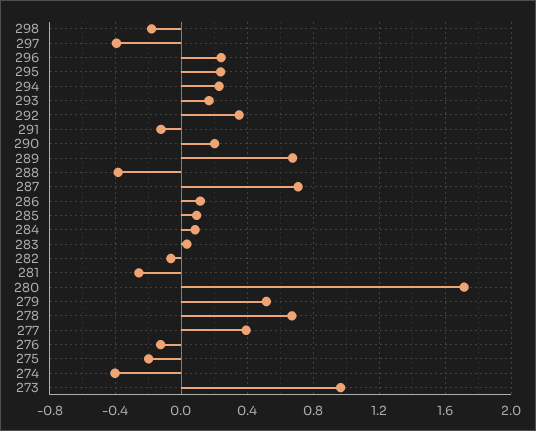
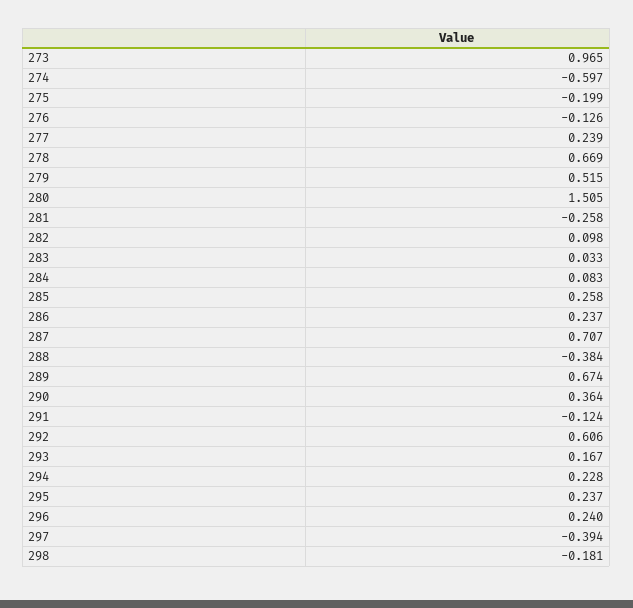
  {
    "298": -0.181,
    "297": -0.394,
    "296": 0.24,
    "295": 0.237,
    "294": 0.228,
    "293": 0.167,
-   "292": 0.35,
+   "292": 0.606,
    "291": -0.124,
-   "290": 0.2,
+   "290": 0.364,
    "289": 0.674,
    "288": -0.384,
    "287": 0.707,
-   "286": 0.1,
+   "286": 0.237,
-   "285": 0.1,
+   "285": 0.258,
    "284": 0.083,
    "283": 0.033,
-   "282": -0.05,
+   "282": 0.098,
    "281": -0.258,
-   "280": 1.7,
+   "280": 1.505,
    "279": 0.515,
    "278": 0.669,
-   "277": 0.4,
+   "277": 0.239,
    "276": -0.126,
    "275": -0.199,
-   "274": -0.4,
+   "274": -0.597,
    "273": 0.965
  }

